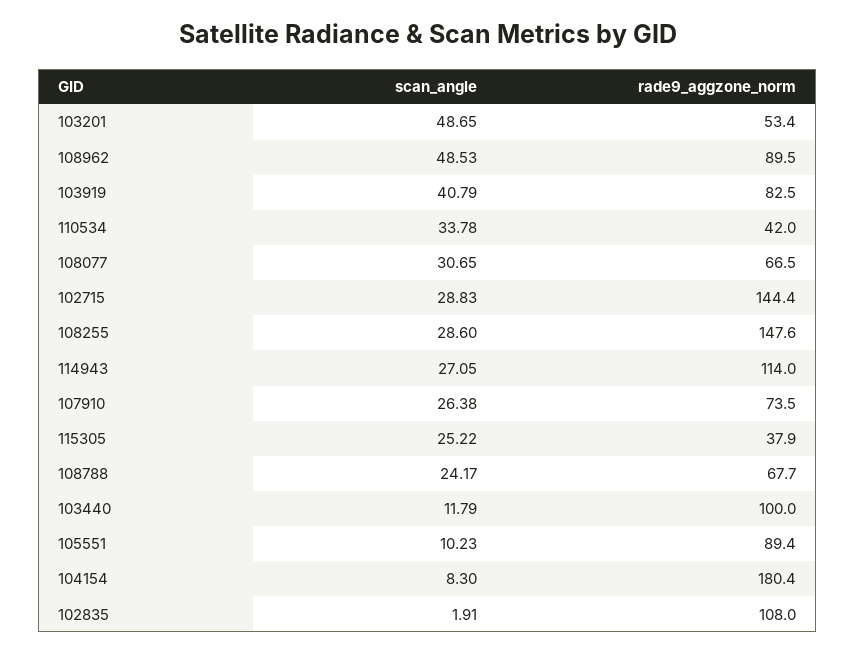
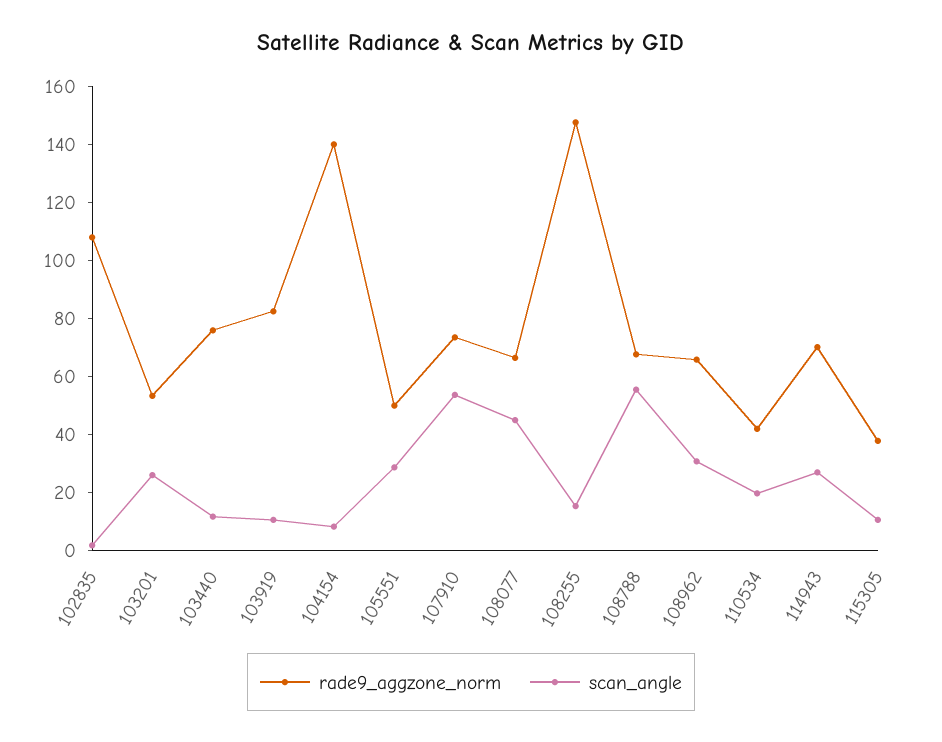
  {
    "scan_angle": {
-     "103201": 48.65,
+     "103201": 25,
-     "108962": 48.53,
+     "108962": 30,
-     "103919": 40.79,
+     "103919": 10,
-     "110534": 33.78,
+     "110534": 20,
-     "108077": 30.65,
+     "108077": 45,
-     "102715": 28.83,
-     "108255": 28.6,
+     "108255": 15,
      "114943": 27.05,
-     "107910": 26.38,
+     "107910": 55,
-     "115305": 25.22,
+     "115305": 10,
-     "108788": 24.17,
+     "108788": 55,
      "103440": 11.79,
-     "105551": 10.23,
+     "105551": 30,
      "104154": 8.3,
      "102835": 1.91
    },
    "rade9_aggzone_norm": {
      "103201": 53.4,
-     "108962": 89.5,
+     "108962": 65,
      "103919": 82.5,
      "110534": 42,
      "108077": 66.5,
-     "102715": 144.4,
      "108255": 147.6,
-     "114943": 114,
+     "114943": 70,
      "107910": 73.5,
      "115305": 37.9,
      "108788": 67.7,
-     "103440": 100,
+     "103440": 75,
-     "105551": 89.4,
+     "105551": 50,
-     "104154": 180.4,
+     "104154": 140,
      "102835": 108
    }
  }

